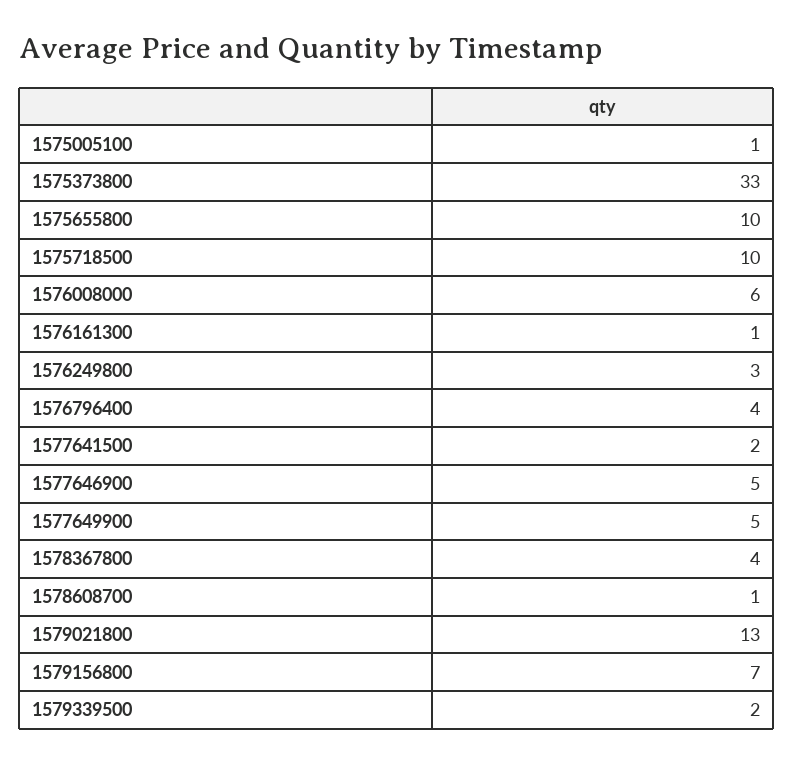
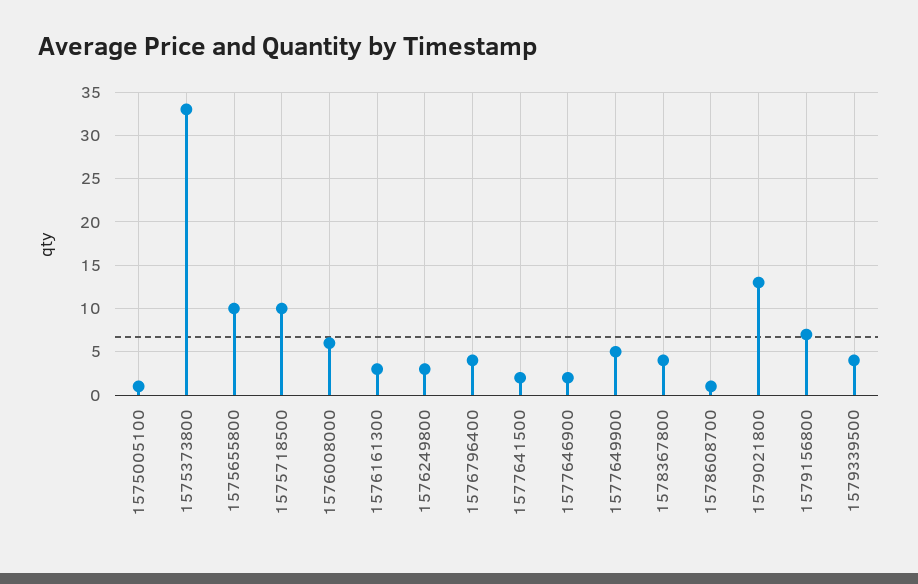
  {
    "1575005100": 1,
    "1575373800": 33,
    "1575655800": 10,
    "1575718500": 10,
    "1576008000": 6,
-   "1576161300": 1,
+   "1576161300": 3,
    "1576249800": 3,
    "1576796400": 4,
    "1577641500": 2,
-   "1577646900": 5,
+   "1577646900": 2,
    "1577649900": 5,
    "1578367800": 4,
    "1578608700": 1,
    "1579021800": 13,
    "1579156800": 7,
-   "1579339500": 2
+   "1579339500": 4
  }

